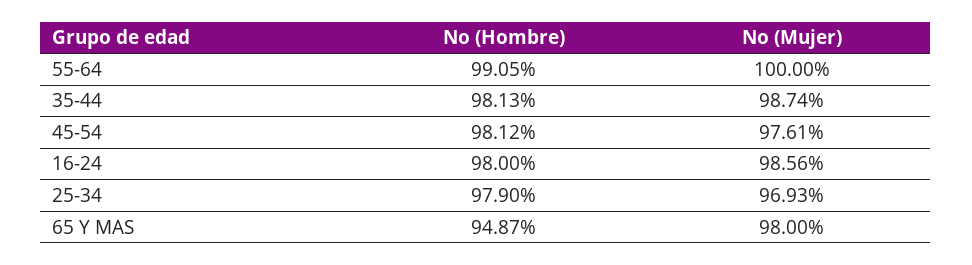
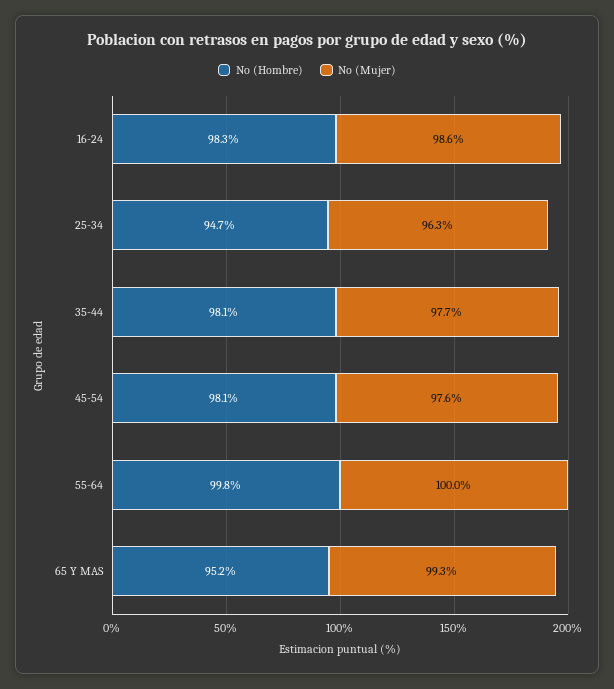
  {
    "No (Hombre)": {
-     "55-64": 99.05,
+     "55-64": 99.8,
      "35-44": 98.13,
      "45-54": 98.12,
-     "16-24": 98,
+     "16-24": 98.3,
-     "25-34": 97.9,
+     "25-34": 94.7,
-     "65 Y MAS": 94.87
+     "65 Y MAS": 95.2
    },
    "No (Mujer)": {
      "55-64": 100,
-     "35-44": 98.74,
+     "35-44": 97.7,
      "45-54": 97.61,
      "16-24": 98.56,
-     "25-34": 96.93,
+     "25-34": 96.3,
-     "65 Y MAS": 98
+     "65 Y MAS": 99.3
    }
  }

